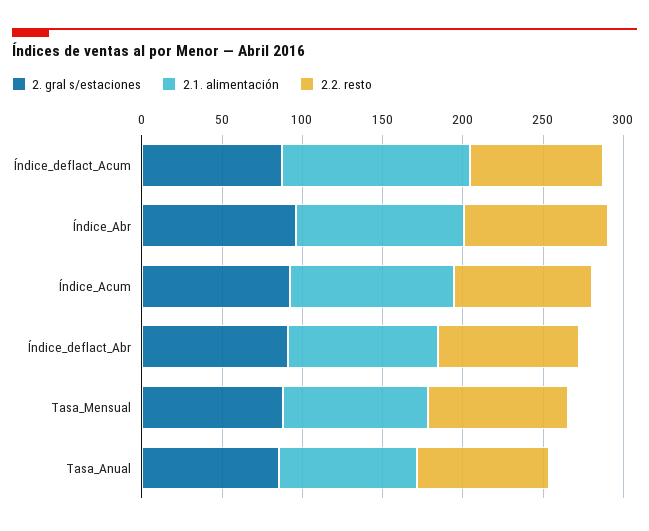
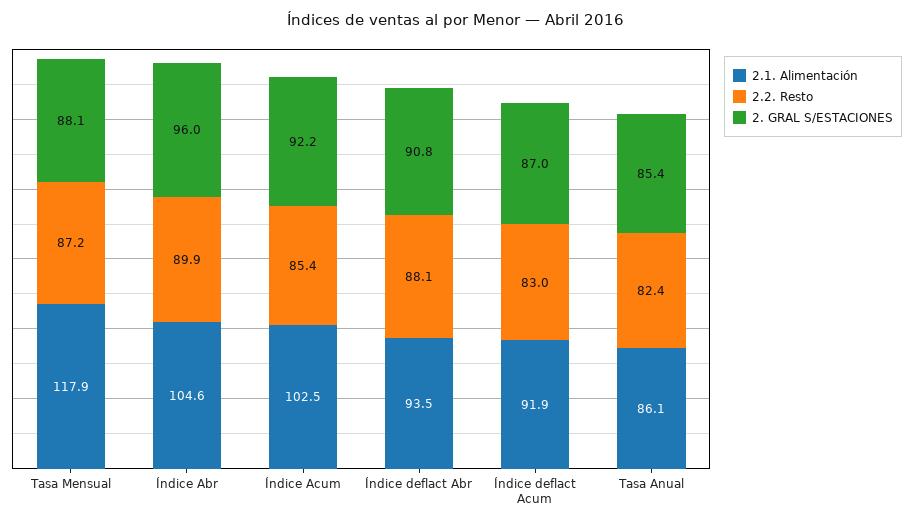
  {
    "2. gral s/estaciones": {
      "Índice_deflact_Acum": 87,
      "Índice_Abr": 96,
      "Índice_Acum": 92.2,
      "Índice_deflact_Abr": 90.8,
      "Tasa_Mensual": 88.1,
      "Tasa_Anual": 85.4
    },
    "2.1. alimentación": {
-     "Índice_deflact_Acum": 120,
+     "Índice_deflact_Acum": 91.9,
      "Índice_Abr": 104.6,
      "Índice_Acum": 102.5,
      "Índice_deflact_Abr": 93.5,
-     "Tasa_Mensual": 90,
+     "Tasa_Mensual": 117.9,
      "Tasa_Anual": 86.1
    },
    "2.2. resto": {
      "Índice_deflact_Acum": 83,
      "Índice_Abr": 89.9,
      "Índice_Acum": 85.4,
      "Índice_deflact_Abr": 88.1,
      "Tasa_Mensual": 87.2,
      "Tasa_Anual": 82.4
    }
  }

